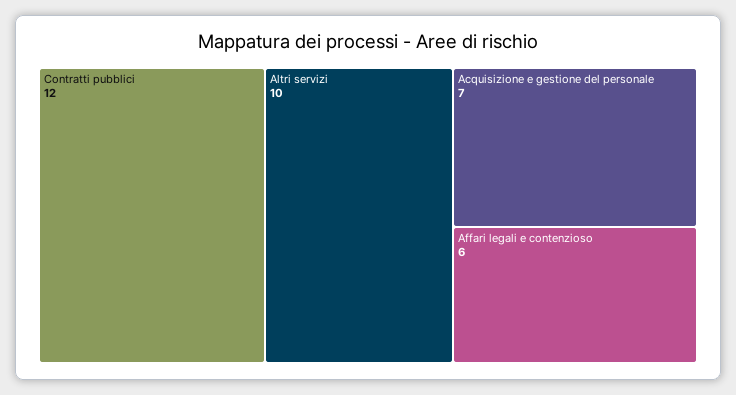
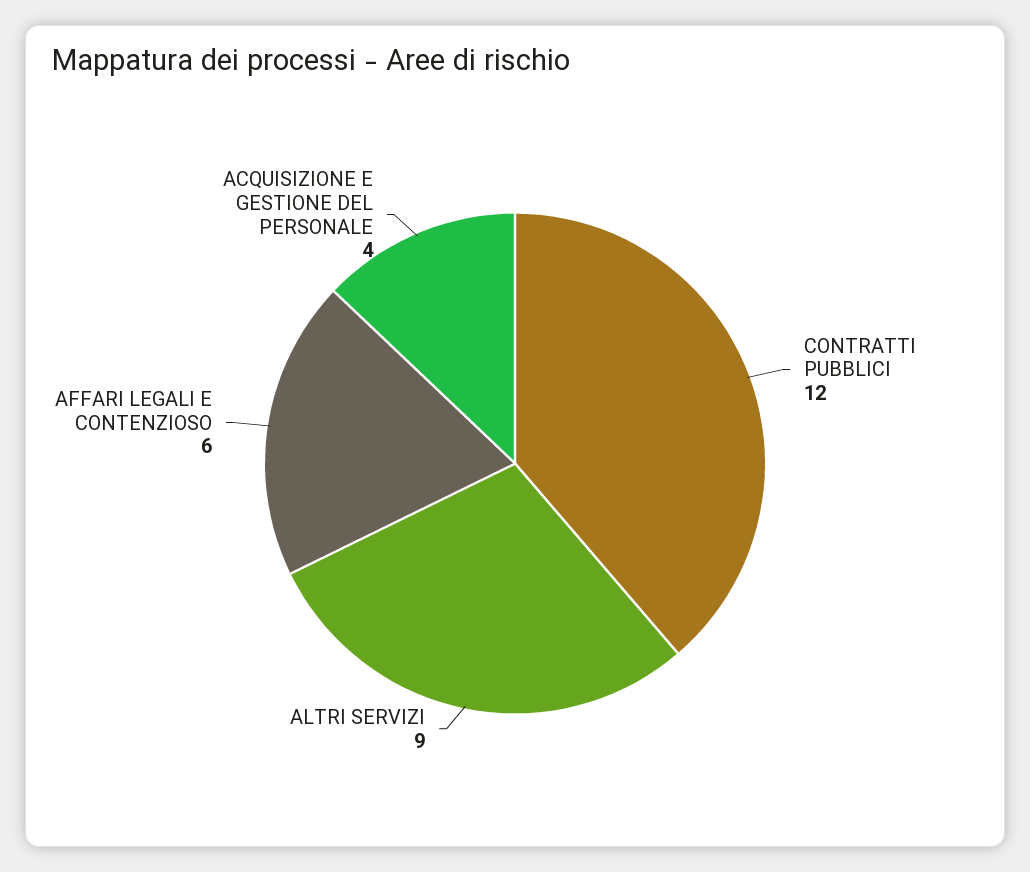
  {
    "Contratti pubblici": 12,
-   "Altri servizi": 10,
+   "Altri servizi": 9,
-   "Acquisizione e gestione del personale": 7,
+   "Acquisizione e gestione del personale": 4,
    "Affari legali e contenzioso": 6
  }

